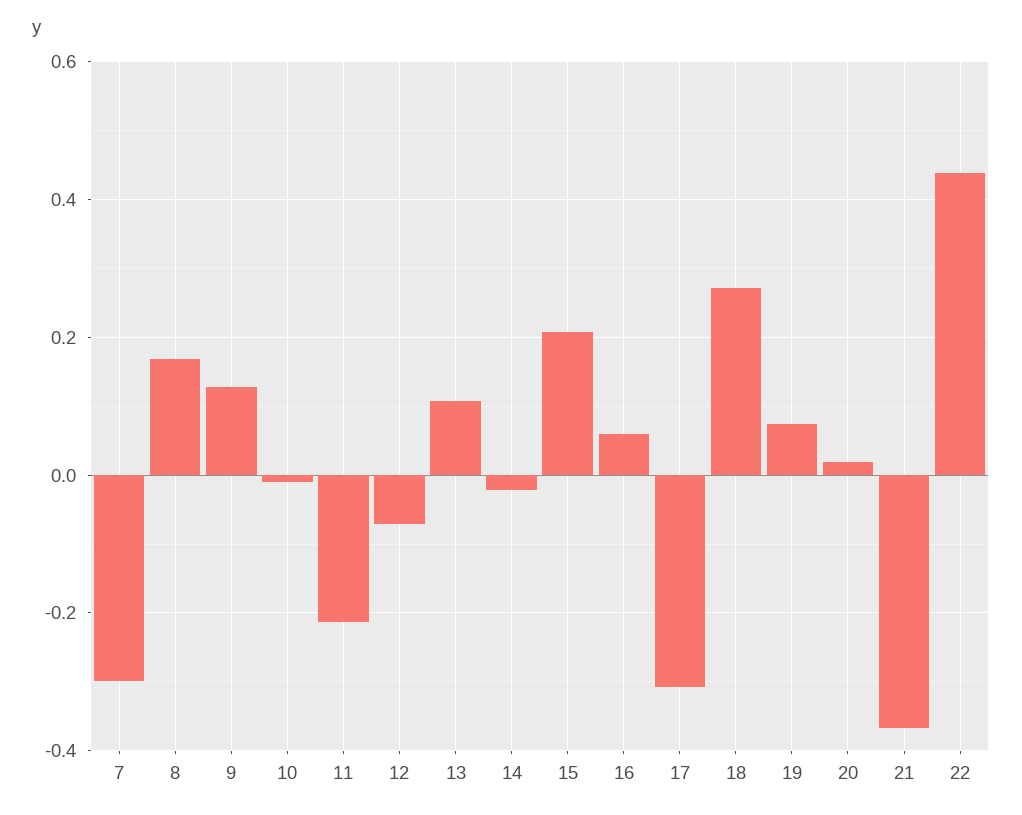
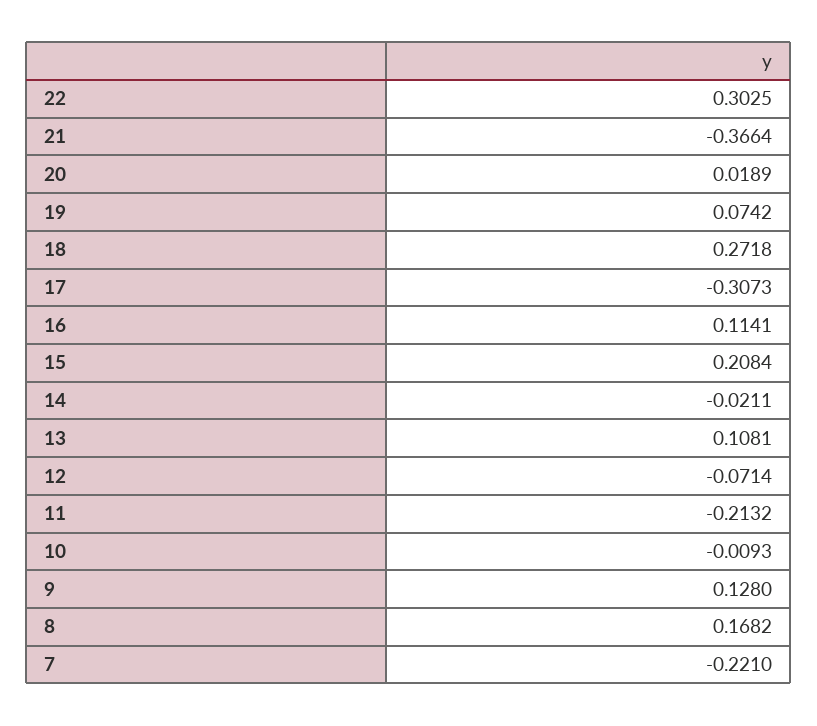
  {
-   "7": -0.3,
+   "7": -0.221,
    "8": 0.1682,
    "9": 0.128,
    "10": -0.0093,
    "11": -0.2132,
    "12": -0.0714,
    "13": 0.1081,
    "14": -0.0211,
    "15": 0.2084,
-   "16": 0.06,
+   "16": 0.1141,
    "17": -0.3073,
    "18": 0.2718,
    "19": 0.0742,
    "20": 0.0189,
    "21": -0.3664,
-   "22": 0.44
+   "22": 0.3025
  }

